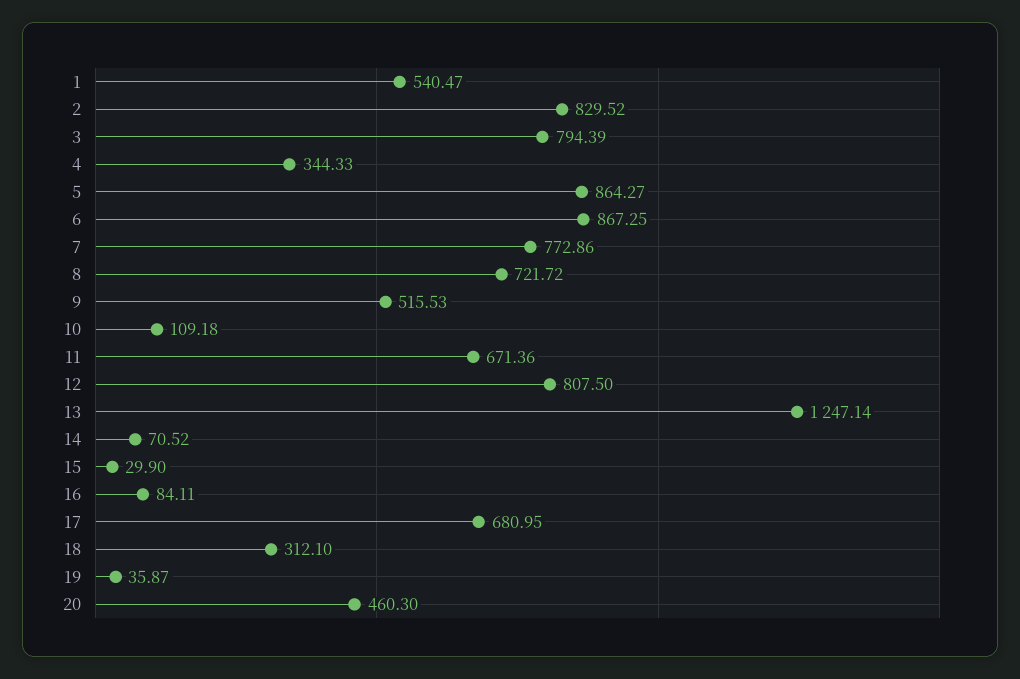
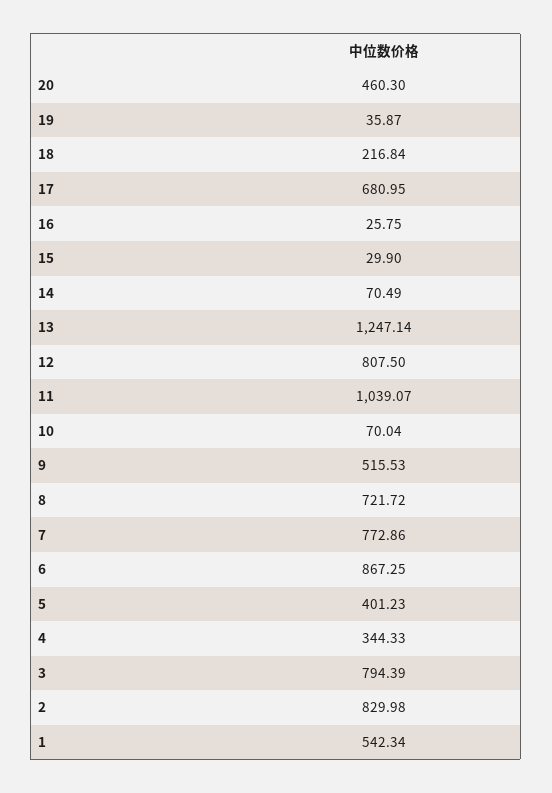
  {
-   "1": 540.47,
+   "1": 542.34,
-   "2": 829.52,
+   "2": 829.98,
    "3": 794.39,
    "4": 344.33,
-   "5": 864.27,
+   "5": 401.23,
    "6": 867.25,
    "7": 772.86,
    "8": 721.72,
    "9": 515.53,
-   "10": 109.18,
+   "10": 70.04,
-   "11": 671.36,
+   "11": 1039.07,
    "12": 807.5,
    "13": 1247.14,
-   "14": 70.52,
+   "14": 70.49,
    "15": 29.9,
-   "16": 84.11,
+   "16": 25.75,
    "17": 680.95,
-   "18": 312.1,
+   "18": 216.84,
    "19": 35.87,
    "20": 460.3
  }

